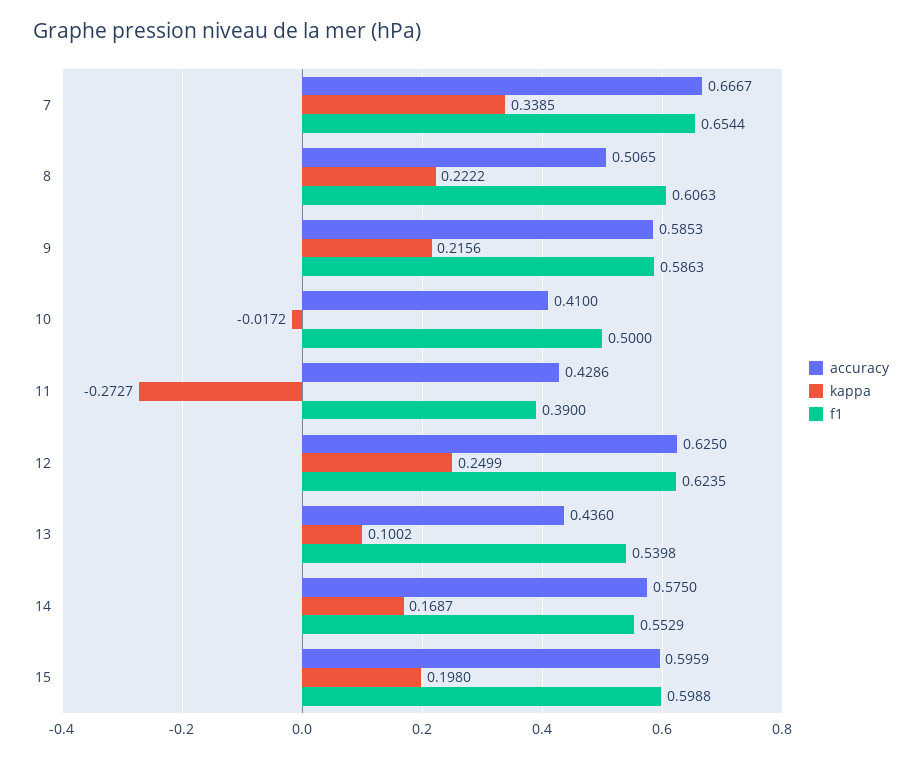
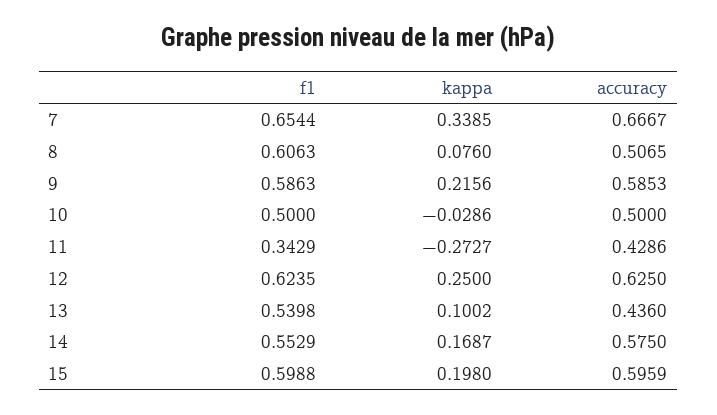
  {
    "accuracy": {
      "7": 0.6667,
      "8": 0.5065,
      "9": 0.5853,
-     "10": 0.41,
+     "10": 0.5,
      "11": 0.4286,
      "12": 0.625,
      "13": 0.436,
      "14": 0.575,
      "15": 0.5959
    },
    "kappa": {
      "7": 0.3385,
-     "8": 0.2222,
+     "8": 0.076,
      "9": 0.2156,
-     "10": -0.0172,
+     "10": -0.0286,
      "11": -0.2727,
-     "12": 0.2499,
+     "12": 0.25,
      "13": 0.1002,
      "14": 0.1687,
      "15": 0.198
    },
    "f1": {
      "7": 0.6544,
      "8": 0.6063,
      "9": 0.5863,
      "10": 0.5,
-     "11": 0.39,
+     "11": 0.3429,
      "12": 0.6235,
      "13": 0.5398,
      "14": 0.5529,
      "15": 0.5988
    }
  }

